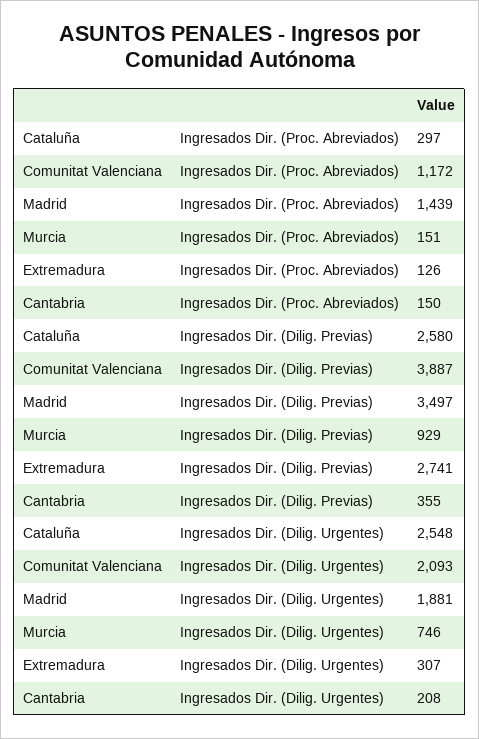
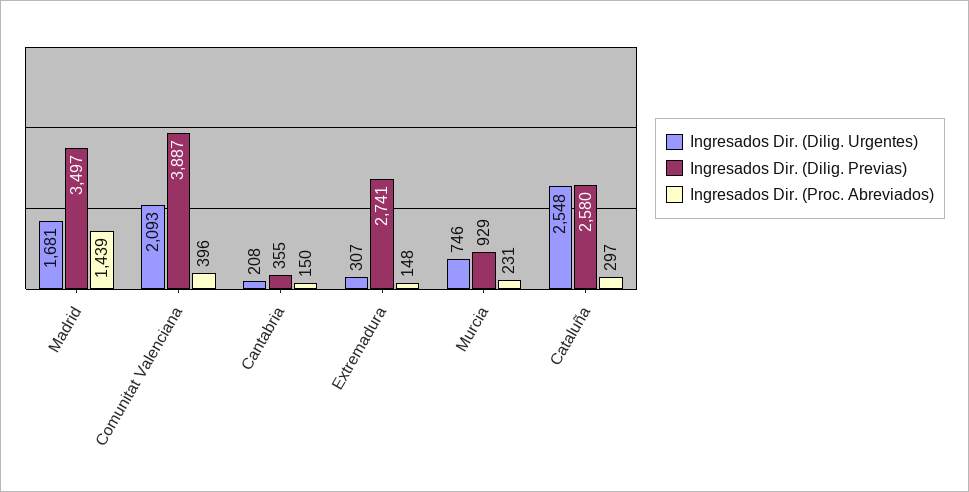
  {
    "Ingresados Dir. (Proc. Abreviados)": {
      "Cataluña": 297,
-     "Comunitat Valenciana": 1172,
+     "Comunitat Valenciana": 396,
      "Madrid": 1439,
-     "Murcia": 151,
+     "Murcia": 231,
-     "Extremadura": 126,
+     "Extremadura": 148,
      "Cantabria": 150
    },
    "Ingresados Dir. (Dilig. Previas)": {
      "Cataluña": 2580,
      "Comunitat Valenciana": 3887,
      "Madrid": 3497,
      "Murcia": 929,
      "Extremadura": 2741,
      "Cantabria": 355
    },
    "Ingresados Dir. (Dilig. Urgentes)": {
      "Cataluña": 2548,
      "Comunitat Valenciana": 2093,
-     "Madrid": 1881,
+     "Madrid": 1681,
      "Murcia": 746,
      "Extremadura": 307,
      "Cantabria": 208
    }
  }

